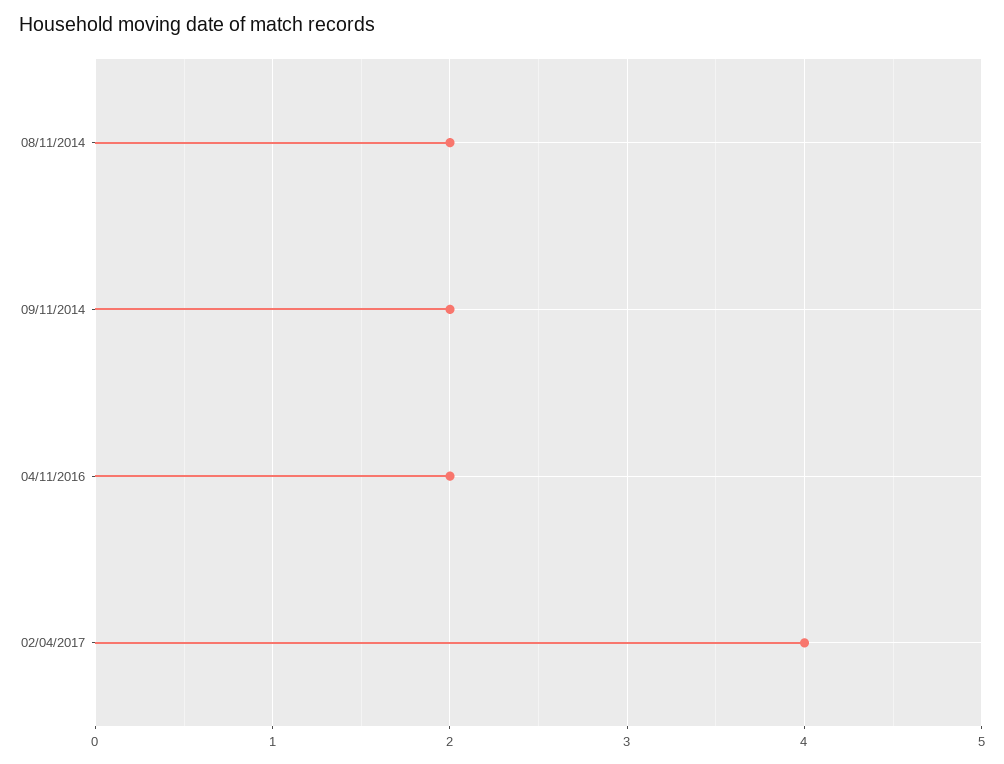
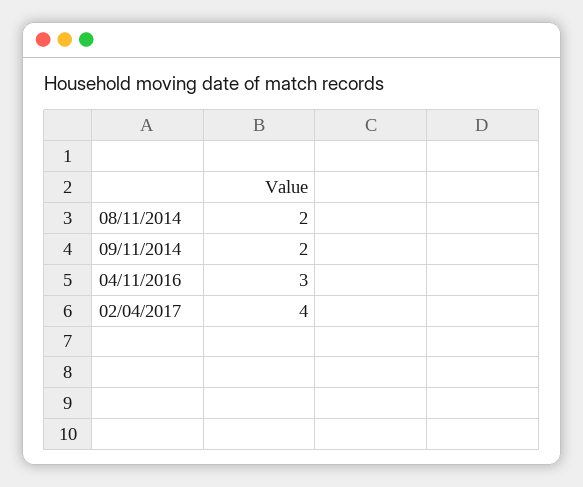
  {
    "08/11/2014": 2,
    "09/11/2014": 2,
-   "04/11/2016": 2,
+   "04/11/2016": 3,
    "02/04/2017": 4
  }

